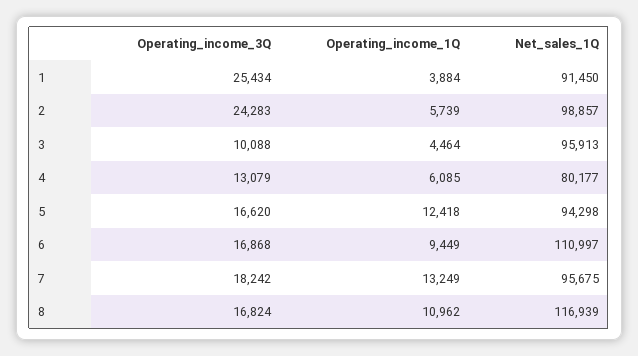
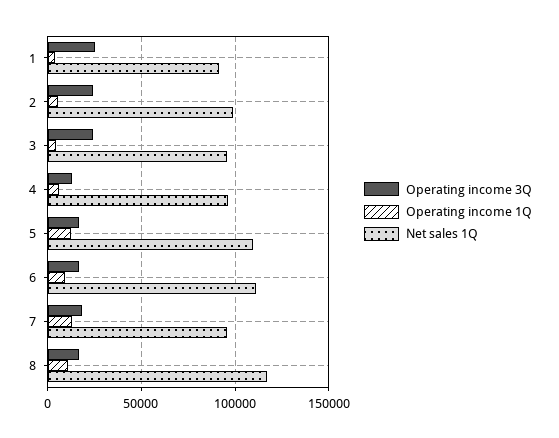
  {
    "Operating_income_3Q": {
      "1": 25434,
      "2": 24283,
-     "3": 10088,
+     "3": 25000,
      "4": 13079,
      "5": 16620,
      "6": 16868,
      "7": 18242,
      "8": 16824
    },
    "Operating_income_1Q": {
      "1": 3884,
      "2": 5739,
      "3": 4464,
      "4": 6085,
      "5": 12418,
      "6": 9449,
      "7": 13249,
      "8": 10962
    },
    "Net_sales_1Q": {
      "1": 91450,
      "2": 98857,
      "3": 95913,
-     "4": 80177,
+     "4": 95000,
-     "5": 94298,
+     "5": 110000,
      "6": 110997,
      "7": 95675,
      "8": 116939
    }
  }

